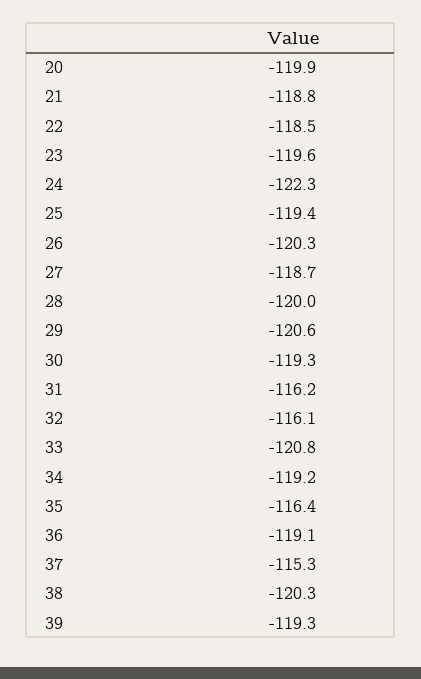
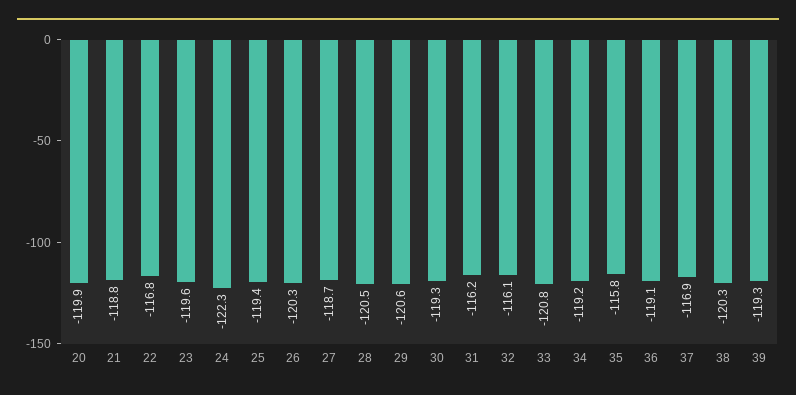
  {
    "20": -119.9,
    "21": -118.8,
-   "22": -118.5,
+   "22": -116.8,
    "23": -119.6,
    "24": -122.3,
    "25": -119.4,
    "26": -120.3,
    "27": -118.7,
-   "28": -120,
+   "28": -120.5,
    "29": -120.6,
    "30": -119.3,
    "31": -116.2,
    "32": -116.1,
    "33": -120.8,
    "34": -119.2,
-   "35": -116.4,
+   "35": -115.8,
    "36": -119.1,
-   "37": -115.3,
+   "37": -116.9,
    "38": -120.3,
    "39": -119.3
  }

